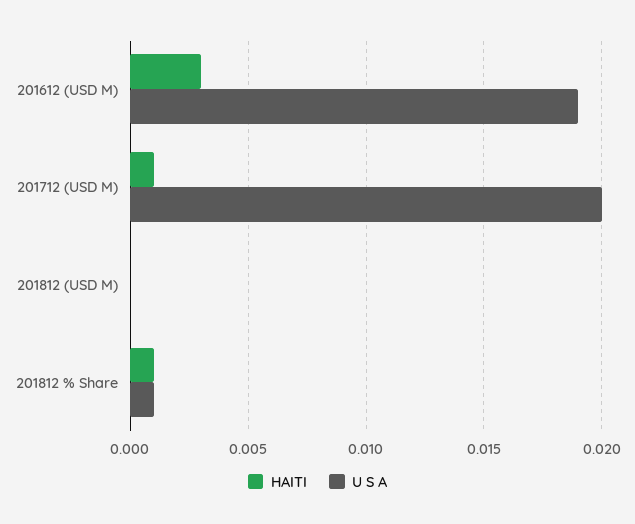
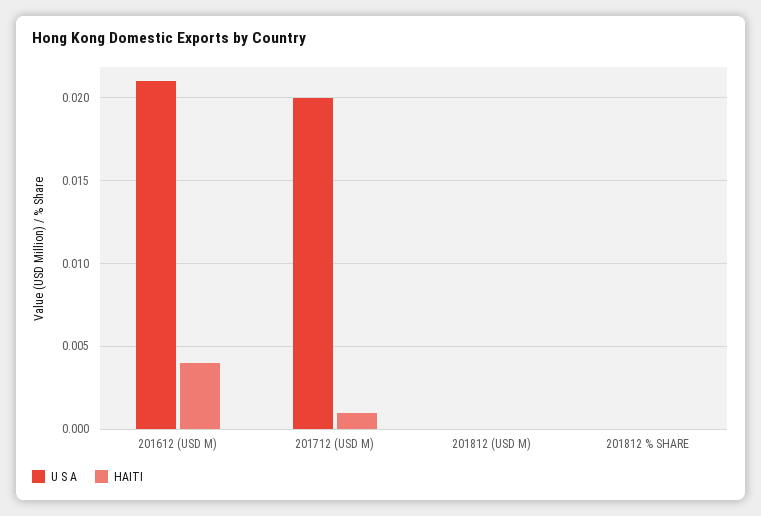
  {
    "HAITI": {
-     "201612 (USD M)": 0.003,
+     "201612 (USD M)": 0.004,
      "201712 (USD M)": 0.001,
      "201812 (USD M)": 0,
-     "201812 % Share": 0.001
+     "201812 % Share": 0
    },
    "U S A": {
-     "201612 (USD M)": 0.019,
+     "201612 (USD M)": 0.021,
      "201712 (USD M)": 0.02,
      "201812 (USD M)": 0,
-     "201812 % Share": 0.001
+     "201812 % Share": 0
    }
  }

